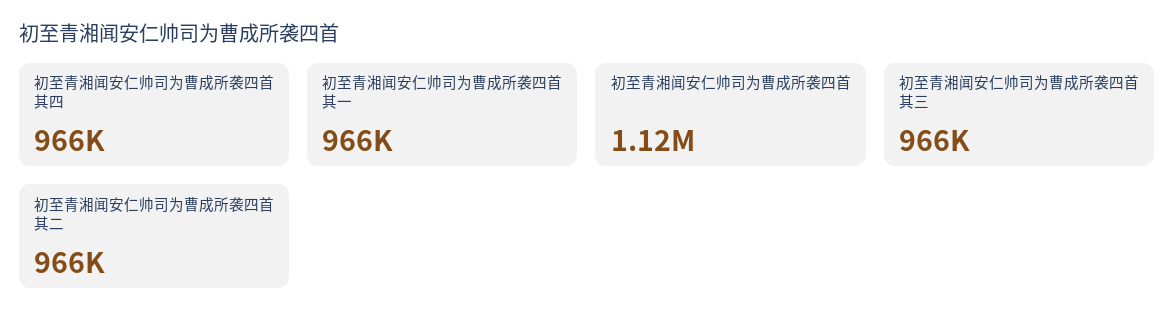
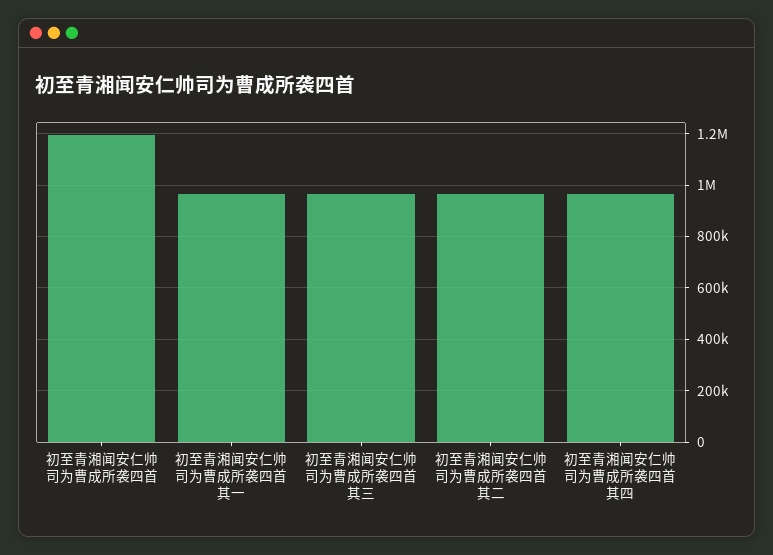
  {
    "初至青湘闻安仁帅司为曹成所袭四首 其四": 966000,
    "初至青湘闻安仁帅司为曹成所袭四首 其一": 966000,
-   "初至青湘闻安仁帅司为曹成所袭四首": 1120000,
+   "初至青湘闻安仁帅司为曹成所袭四首": 1200000,
    "初至青湘闻安仁帅司为曹成所袭四首 其三": 966000,
    "初至青湘闻安仁帅司为曹成所袭四首 其二": 966000
  }

